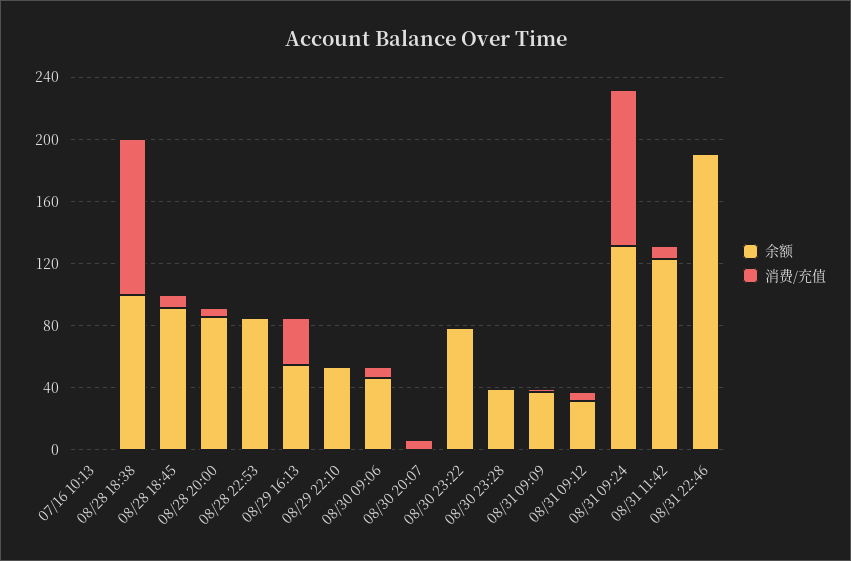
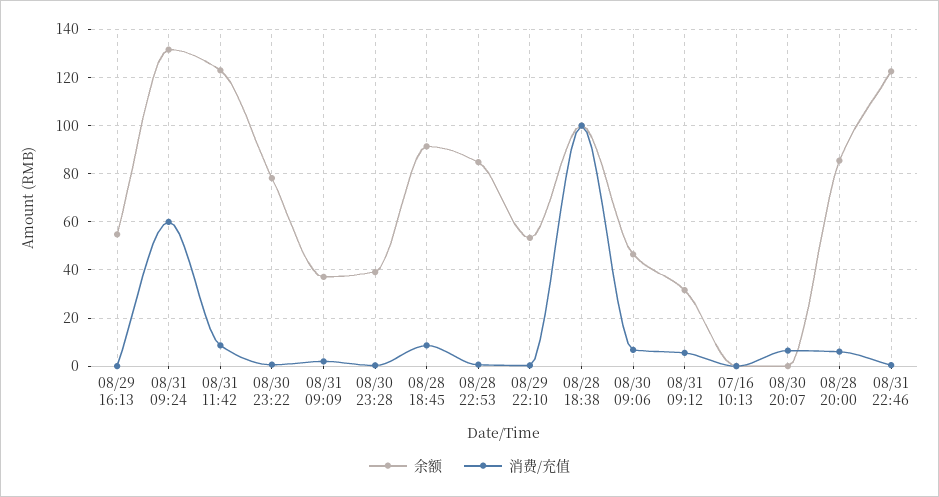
  {
    "余额": {
      "07/16 10:13": 0,
      "08/28 18:38": 100,
      "08/28 18:45": 92.5,
      "08/28 20:00": 85,
      "08/28 22:53": 85,
      "08/29 16:13": 55,
      "08/29 22:10": 52.5,
      "08/30 09:06": 47.5,
      "08/30 20:07": 0,
      "08/30 23:22": 77.5,
      "08/30 23:28": 40,
      "08/31 09:09": 37.5,
      "08/31 09:12": 32.5,
      "08/31 09:24": 132.5,
      "08/31 11:42": 122.5,
-     "08/31 22:46": 190
+     "08/31 22:46": 122.5
    },
    "消费/充值": {
      "07/16 10:13": 0,
      "08/28 18:38": 100,
      "08/28 18:45": 7.5,
      "08/28 20:00": 5,
      "08/28 22:53": 0,
-     "08/29 16:13": 30,
+     "08/29 16:13": 0,
      "08/29 22:10": 0,
      "08/30 09:06": 7.5,
      "08/30 20:07": 7.5,
      "08/30 23:22": 0,
      "08/30 23:28": 0,
      "08/31 09:09": 2.5,
      "08/31 09:12": 5,
-     "08/31 09:24": 100,
+     "08/31 09:24": 60,
      "08/31 11:42": 7.5,
      "08/31 22:46": 0
    }
  }

